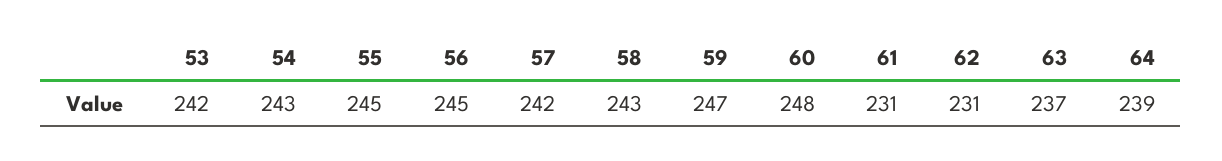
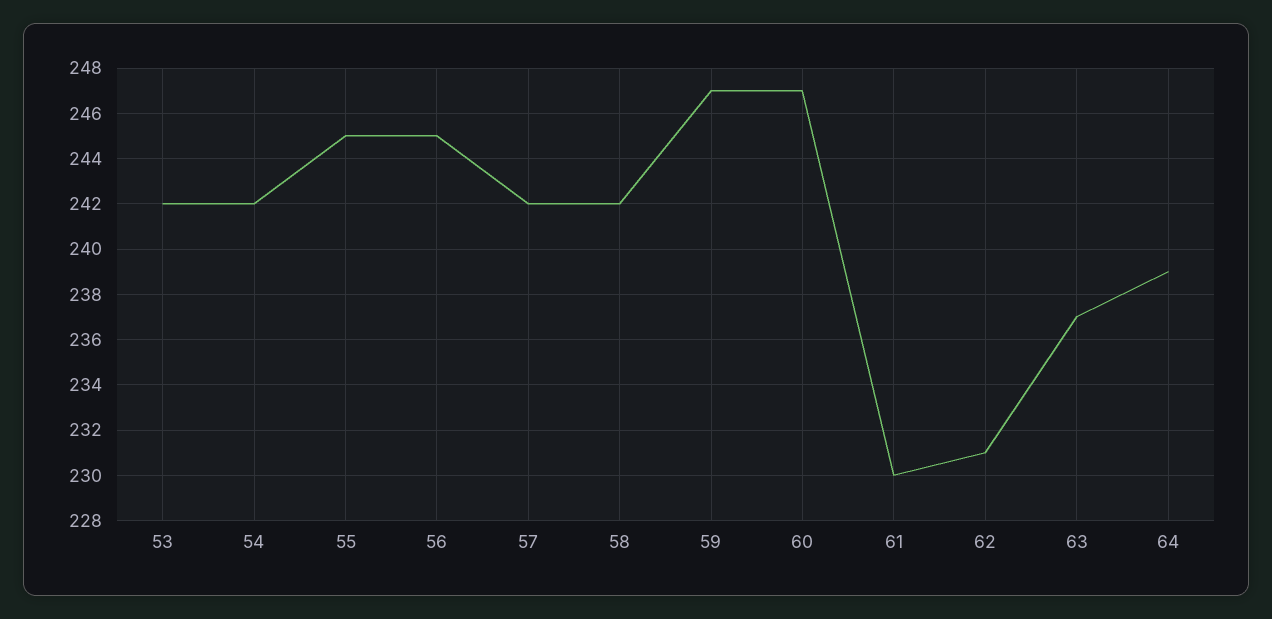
  {
    "53": 242,
-   "54": 243,
+   "54": 242,
    "55": 245,
    "56": 245,
    "57": 242,
-   "58": 243,
+   "58": 242,
    "59": 247,
-   "60": 248,
+   "60": 247,
-   "61": 231,
+   "61": 230,
    "62": 231,
    "63": 237,
    "64": 239
  }

